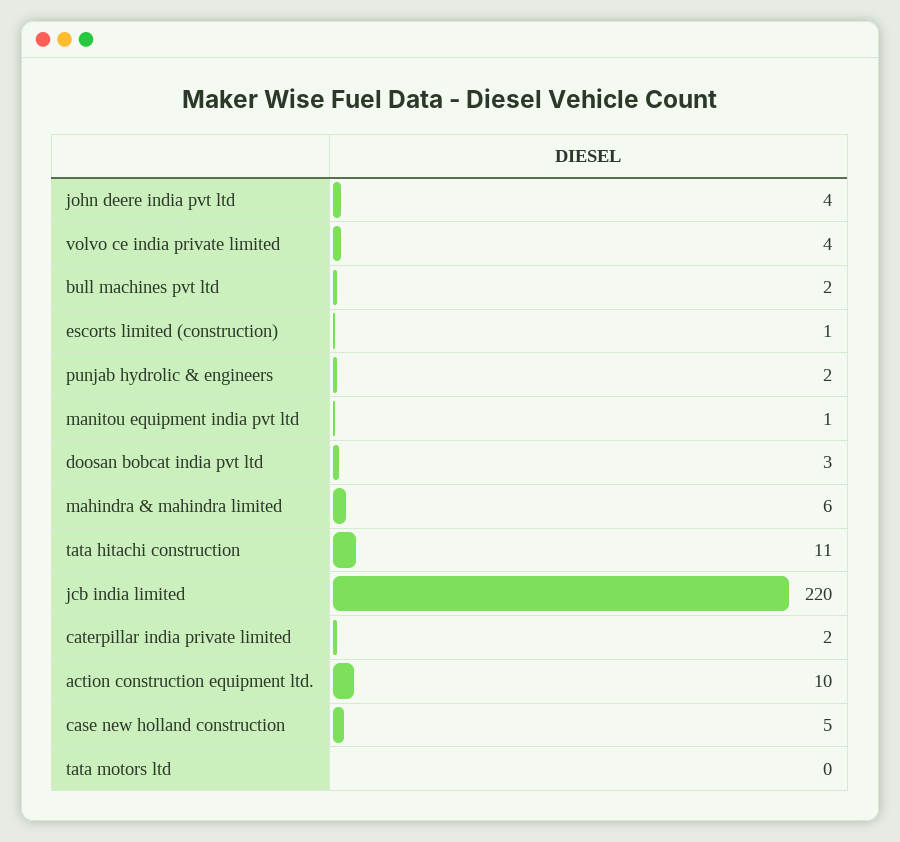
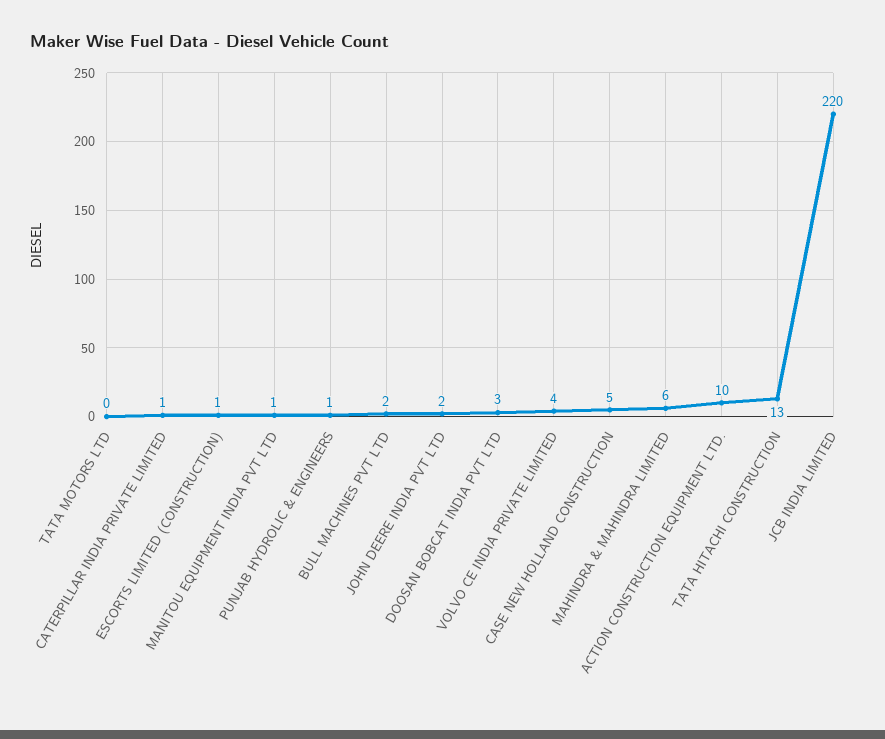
  {
-   "john deere india pvt ltd": 4,
+   "john deere india pvt ltd": 2,
    "volvo ce india private limited": 4,
    "bull machines pvt ltd": 2,
    "escorts limited (construction)": 1,
-   "punjab hydrolic & engineers": 2,
+   "punjab hydrolic & engineers": 1,
    "manitou equipment india pvt ltd": 1,
    "doosan bobcat india pvt ltd": 3,
    "mahindra & mahindra limited": 6,
-   "tata hitachi construction": 11,
+   "tata hitachi construction": 13,
    "jcb india limited": 220,
-   "caterpillar india private limited": 2,
+   "caterpillar india private limited": 1,
    "action construction equipment ltd.": 10,
    "case new holland construction": 5,
    "tata motors ltd": 0
  }

